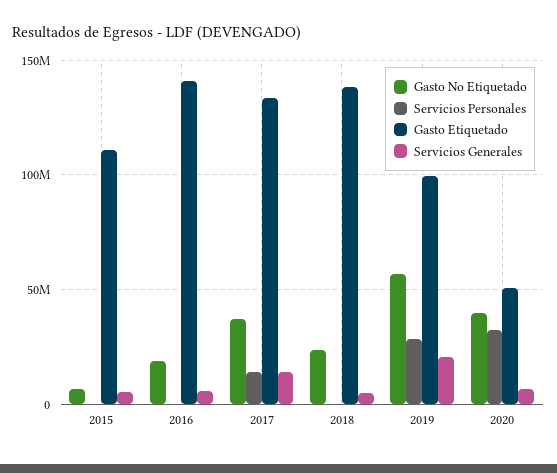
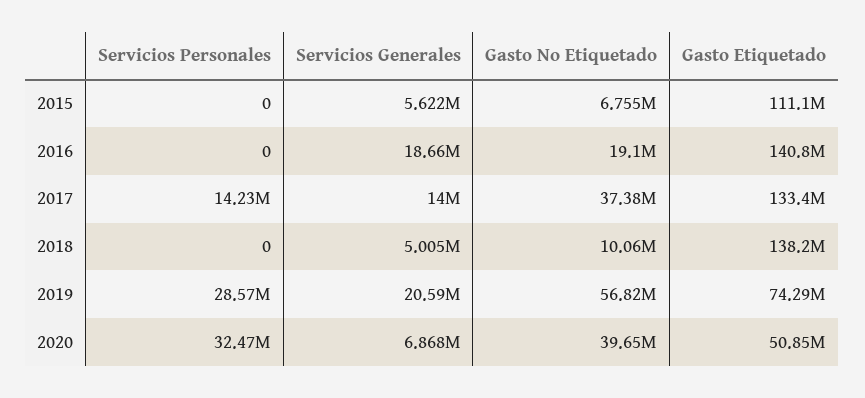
  {
    "Gasto No Etiquetado": {
      "2015": 6755000,
      "2016": 19100000,
      "2017": 37380000,
-     "2018": 25000000,
+     "2018": 10060000,
      "2019": 56820000,
      "2020": 39650000
    },
    "Servicios Personales": {
      "2015": 0,
      "2016": 0,
      "2017": 14230000,
      "2018": 0,
      "2019": 28570000,
      "2020": 32470000
    },
    "Gasto Etiquetado": {
      "2015": 111100000,
      "2016": 140800000,
      "2017": 133400000,
      "2018": 138200000,
-     "2019": 100000000,
+     "2019": 74290000,
      "2020": 50850000
    },
    "Servicios Generales": {
      "2015": 5622000,
-     "2016": 5000000,
+     "2016": 18660000,
      "2017": 14000000,
      "2018": 5005000,
      "2019": 20590000,
      "2020": 6868000
    }
  }

